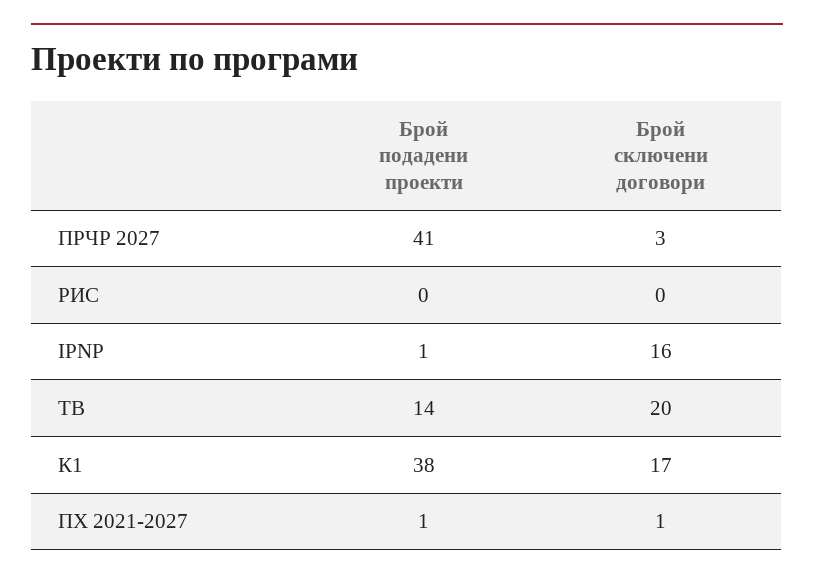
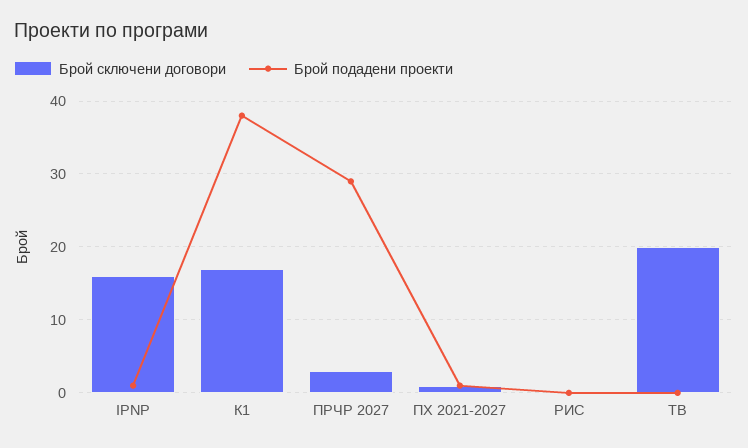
  {
    "Брой подадени проекти": {
-     "ПРЧР 2027": 41,
+     "ПРЧР 2027": 29,
      "РИС": 0,
      "IPNP": 1,
-     "ТВ": 14,
+     "ТВ": 0,
      "К1": 38,
      "ПХ 2021-2027": 1
    },
    "Брой сключени договори": {
      "ПРЧР 2027": 3,
      "РИС": 0,
      "IPNP": 16,
      "ТВ": 20,
      "К1": 17,
      "ПХ 2021-2027": 1
    }
  }

